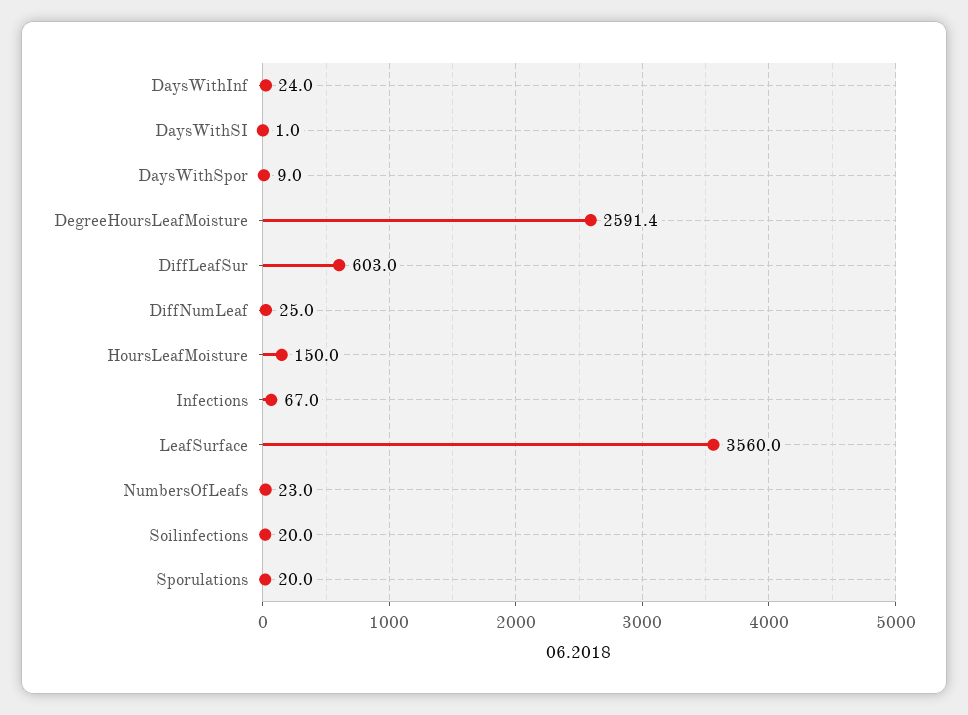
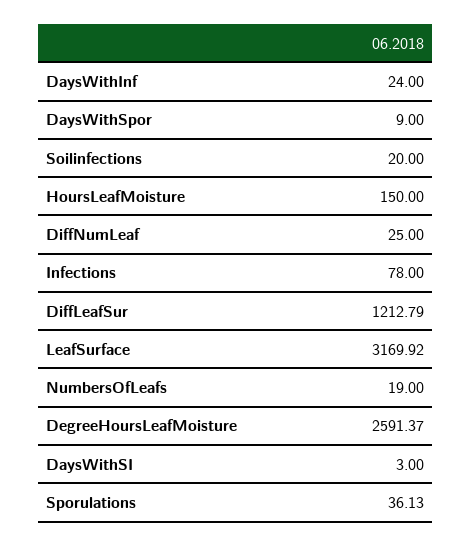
  {
    "DaysWithInf": 24,
-   "DaysWithSI": 1,
+   "DaysWithSI": 3,
    "DaysWithSpor": 9,
    "DegreeHoursLeafMoisture": 2591.37,
-   "DiffLeafSur": 603,
+   "DiffLeafSur": 1212.79,
    "DiffNumLeaf": 25,
    "HoursLeafMoisture": 150,
-   "Infections": 67,
+   "Infections": 78,
-   "LeafSurface": 3560,
+   "LeafSurface": 3169.92,
-   "NumbersOfLeafs": 23,
+   "NumbersOfLeafs": 19,
    "Soilinfections": 20,
-   "Sporulations": 20
+   "Sporulations": 36.13
  }

